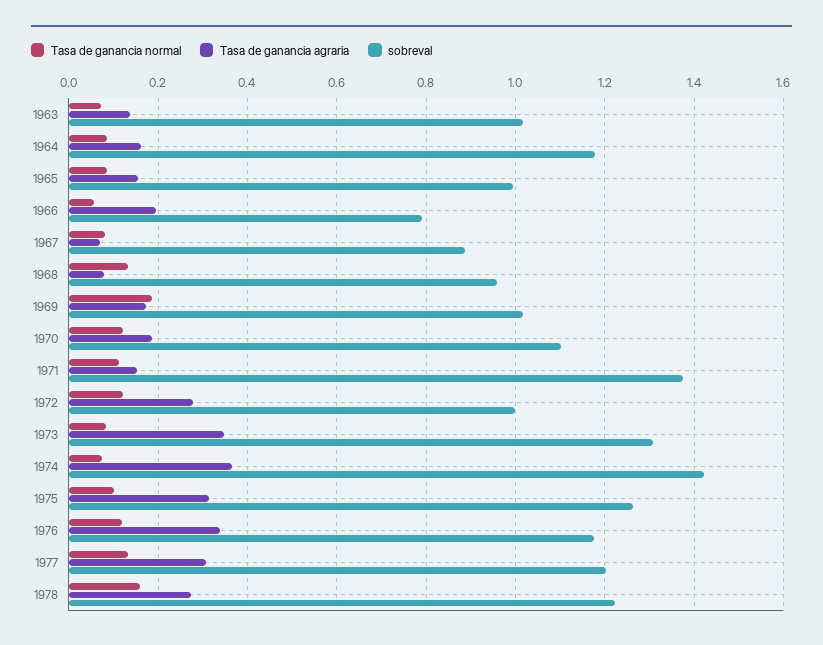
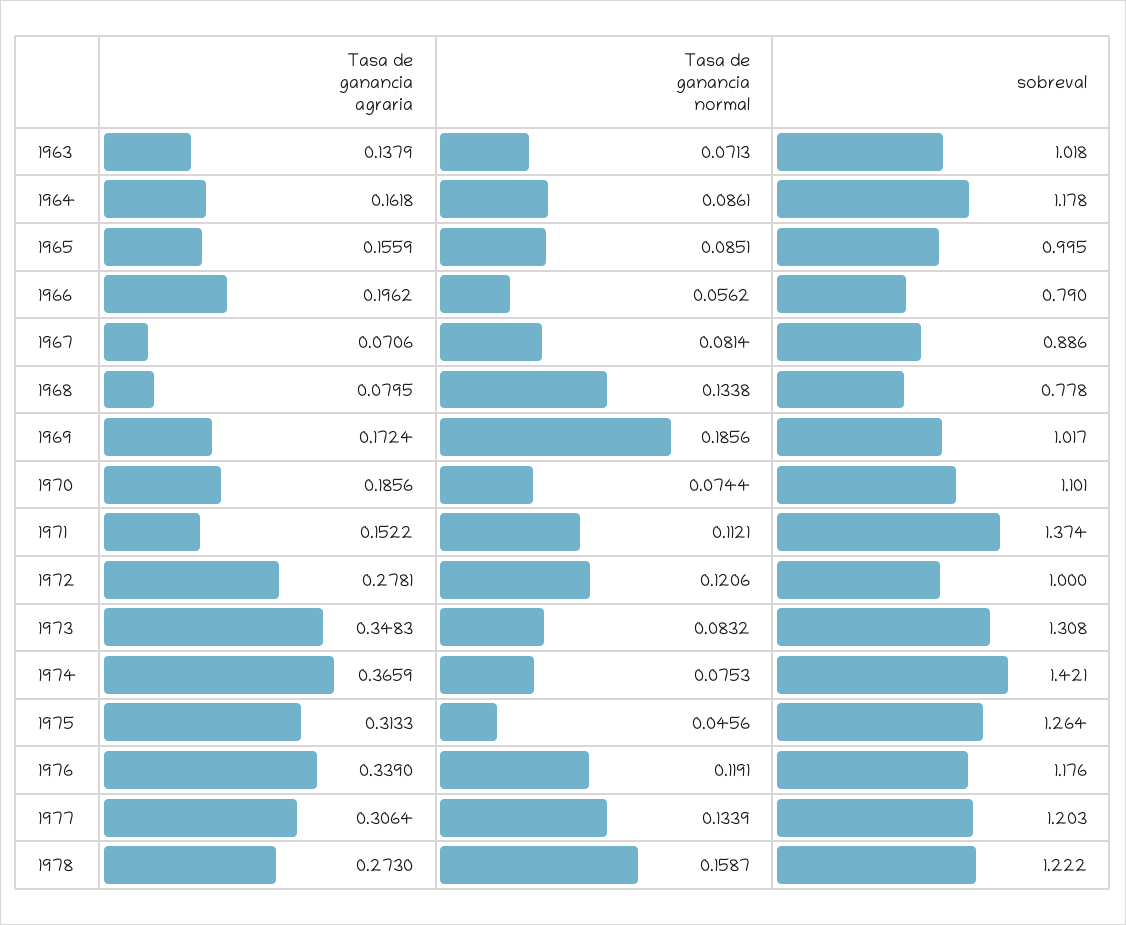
  {
    "Tasa de ganancia normal": {
      "1963": 0.0713,
      "1964": 0.0861,
      "1965": 0.0851,
      "1966": 0.0562,
      "1967": 0.0814,
      "1968": 0.1338,
      "1969": 0.1856,
-     "1970": 0.12,
+     "1970": 0.0744,
      "1971": 0.1121,
      "1972": 0.1206,
      "1973": 0.0832,
      "1974": 0.0753,
-     "1975": 0.1,
+     "1975": 0.0456,
      "1976": 0.1191,
      "1977": 0.1339,
      "1978": 0.1587
    },
    "Tasa de ganancia agraria": {
      "1963": 0.1379,
      "1964": 0.1618,
      "1965": 0.1559,
      "1966": 0.1962,
      "1967": 0.0706,
      "1968": 0.0795,
      "1969": 0.1724,
      "1970": 0.1856,
      "1971": 0.1522,
      "1972": 0.2781,
      "1973": 0.3483,
      "1974": 0.3659,
      "1975": 0.3133,
      "1976": 0.339,
      "1977": 0.3064,
      "1978": 0.273
    },
    "sobreval": {
      "1963": 1.018,
      "1964": 1.178,
      "1965": 0.995,
      "1966": 0.79,
      "1967": 0.886,
-     "1968": 0.96,
+     "1968": 0.778,
      "1969": 1.017,
      "1970": 1.101,
      "1971": 1.374,
      "1972": 1,
      "1973": 1.308,
      "1974": 1.421,
      "1975": 1.264,
      "1976": 1.176,
      "1977": 1.203,
      "1978": 1.222
    }
  }

